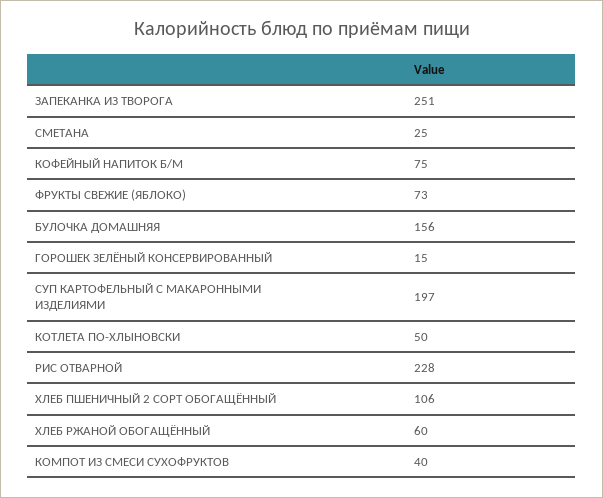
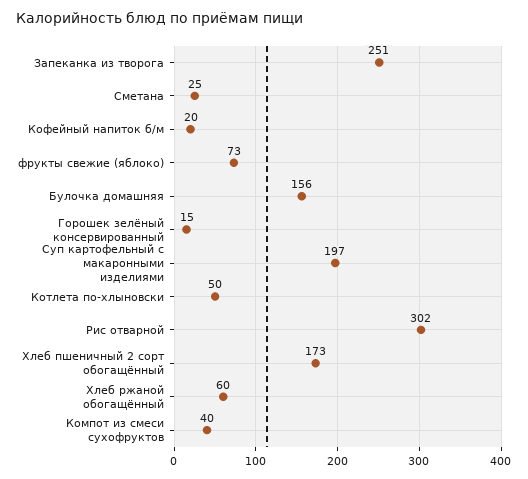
  {
    "ЗАПЕКАНКА ИЗ ТВОРОГА": 251,
    "СМЕТАНА": 25,
-   "КОФЕЙНЫЙ НАПИТОК Б/М": 75,
+   "КОФЕЙНЫЙ НАПИТОК Б/М": 20,
    "ФРУКТЫ СВЕЖИЕ (ЯБЛОКО)": 73,
    "БУЛОЧКА ДОМАШНЯЯ": 156,
    "ГОРОШЕК ЗЕЛЁНЫЙ КОНСЕРВИРОВАННЫЙ": 15,
    "СУП КАРТОФЕЛЬНЫЙ С МАКАРОННЫМИ ИЗДЕЛИЯМИ": 197,
    "КОТЛЕТА ПО-ХЛЫНОВСКИ": 50,
-   "РИС ОТВАРНОЙ": 228,
+   "РИС ОТВАРНОЙ": 302,
-   "ХЛЕБ ПШЕНИЧНЫЙ 2 СОРТ ОБОГАЩЁННЫЙ": 106,
+   "ХЛЕБ ПШЕНИЧНЫЙ 2 СОРТ ОБОГАЩЁННЫЙ": 173,
    "ХЛЕБ РЖАНОЙ ОБОГАЩЁННЫЙ": 60,
    "КОМПОТ ИЗ СМЕСИ СУХОФРУКТОВ": 40
  }

